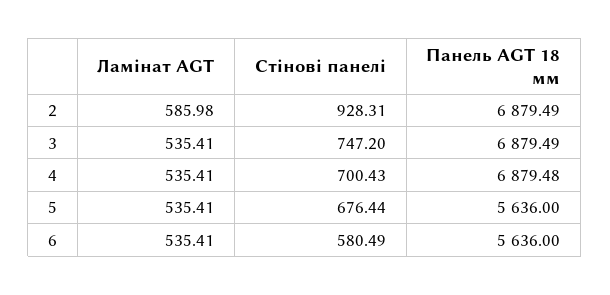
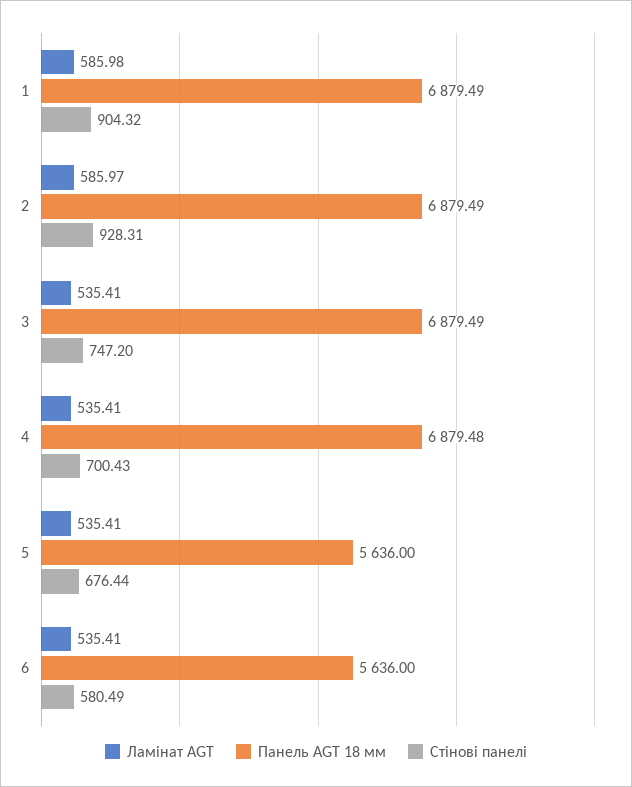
  {
    "Ламінат AGT": {
-     "2": 585.98,
+     "2": 585.97,
      "3": 535.41,
      "4": 535.41,
      "5": 535.41,
-     "6": 535.41
+     "6": 535.41,
+     "1": 585.98
    },
    "Стінові панелі": {
      "2": 928.31,
      "3": 747.2,
      "4": 700.43,
      "5": 676.44,
-     "6": 580.49
+     "6": 580.49,
+     "1": 904.32
    },
    "Панель AGT 18 мм": {
      "2": 6879.49,
      "3": 6879.49,
      "4": 6879.48,
      "5": 5636,
-     "6": 5636
+     "6": 5636,
+     "1": 6879.49
    }
  }

